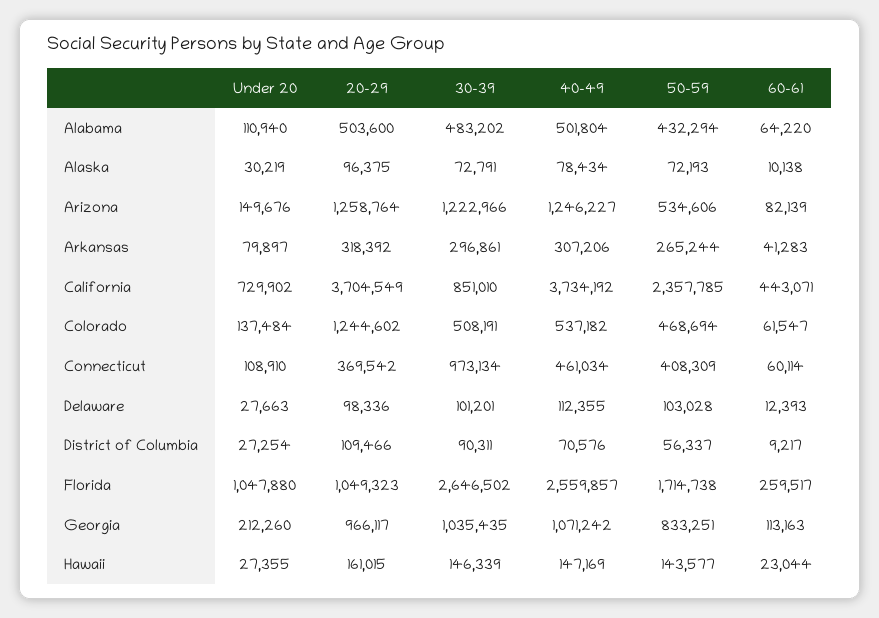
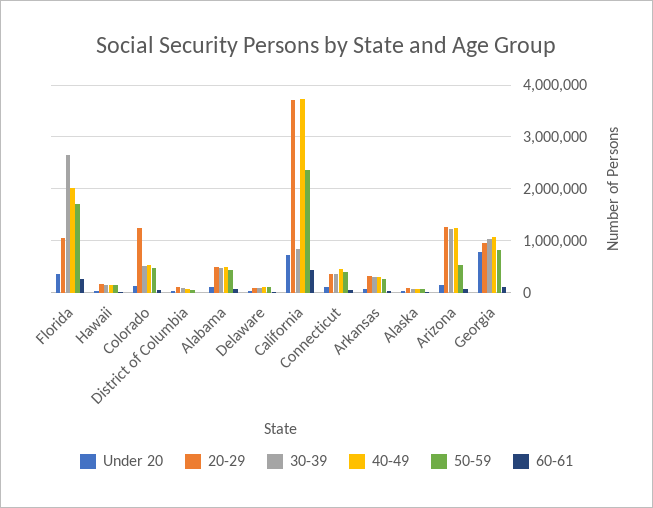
  {
    "Under 20": {
      "Alabama": 110940,
      "Alaska": 30219,
      "Arizona": 149676,
      "Arkansas": 79897,
      "California": 729902,
      "Colorado": 137484,
      "Connecticut": 108910,
      "Delaware": 27663,
      "District of Columbia": 27254,
-     "Florida": 1047880,
+     "Florida": 400000,
-     "Georgia": 212260,
+     "Georgia": 800000,
      "Hawaii": 27355
    },
    "20-29": {
      "Alabama": 503600,
      "Alaska": 96375,
      "Arizona": 1258764,
      "Arkansas": 318392,
      "California": 3704549,
      "Colorado": 1244602,
      "Connecticut": 369542,
      "Delaware": 98336,
      "District of Columbia": 109466,
      "Florida": 1049323,
      "Georgia": 966117,
      "Hawaii": 161015
    },
    "30-39": {
      "Alabama": 483202,
      "Alaska": 72791,
      "Arizona": 1222966,
      "Arkansas": 296861,
      "California": 851010,
      "Colorado": 508191,
-     "Connecticut": 973134,
+     "Connecticut": 400000,
      "Delaware": 101201,
      "District of Columbia": 90311,
      "Florida": 2646502,
      "Georgia": 1035435,
      "Hawaii": 146339
    },
    "40-49": {
      "Alabama": 501804,
      "Alaska": 78434,
      "Arizona": 1246227,
      "Arkansas": 307206,
      "California": 3734192,
      "Colorado": 537182,
      "Connecticut": 461034,
      "Delaware": 112355,
      "District of Columbia": 70576,
-     "Florida": 2559857,
+     "Florida": 2000000,
      "Georgia": 1071242,
      "Hawaii": 147169
    },
    "50-59": {
      "Alabama": 432294,
      "Alaska": 72193,
      "Arizona": 534606,
      "Arkansas": 265244,
      "California": 2357785,
      "Colorado": 468694,
      "Connecticut": 408309,
      "Delaware": 103028,
      "District of Columbia": 56337,
      "Florida": 1714738,
      "Georgia": 833251,
      "Hawaii": 143577
    },
    "60-61": {
      "Alabama": 64220,
      "Alaska": 10138,
      "Arizona": 82139,
      "Arkansas": 41283,
      "California": 443071,
      "Colorado": 61547,
      "Connecticut": 60114,
      "Delaware": 12393,
      "District of Columbia": 9217,
      "Florida": 259517,
      "Georgia": 113163,
      "Hawaii": 23044
    }
  }

